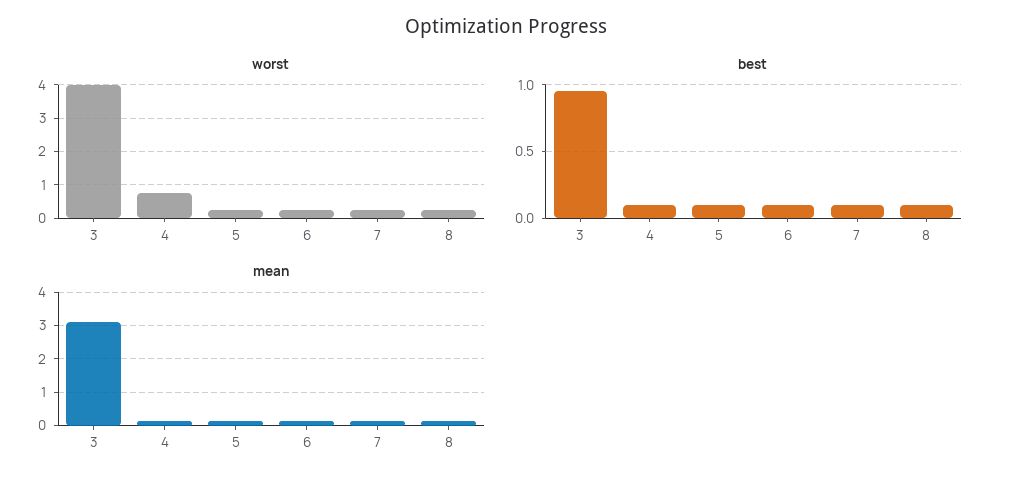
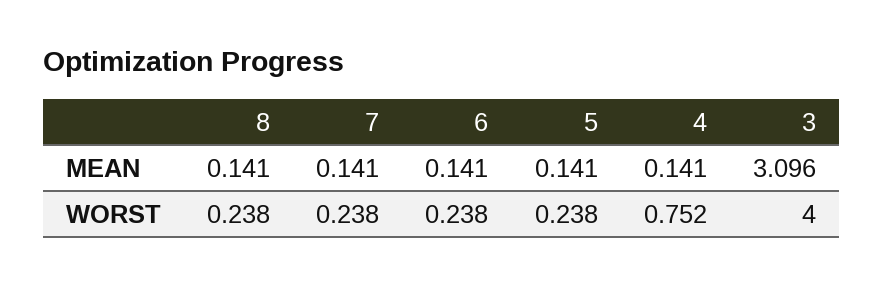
  {
    "worst": {
      "3": 4,
      "4": 0.752,
      "5": 0.238,
      "6": 0.238,
      "7": 0.238,
      "8": 0.238
    },
-   "best": {
-     "3": 0.95,
-     "4": 0.1,
-     "5": 0.1,
-     "6": 0.1,
-     "7": 0.1,
-     "8": 0.1
-   },
    "mean": {
      "3": 3.096,
      "4": 0.141,
      "5": 0.141,
      "6": 0.141,
      "7": 0.141,
      "8": 0.141
    }
  }

